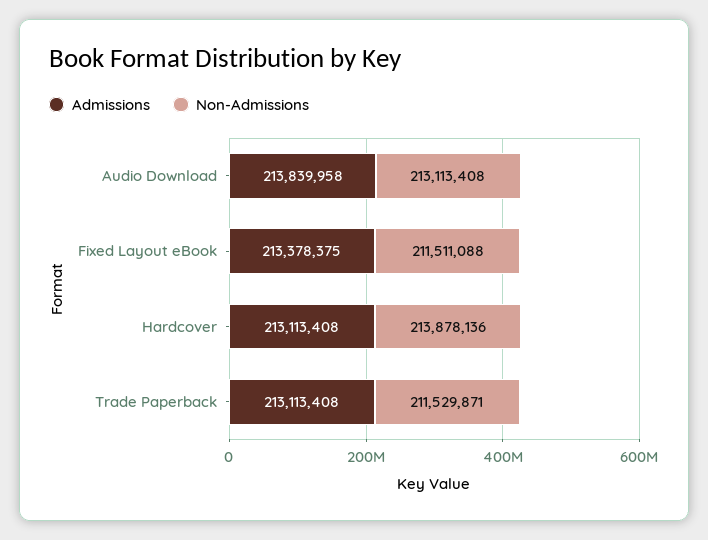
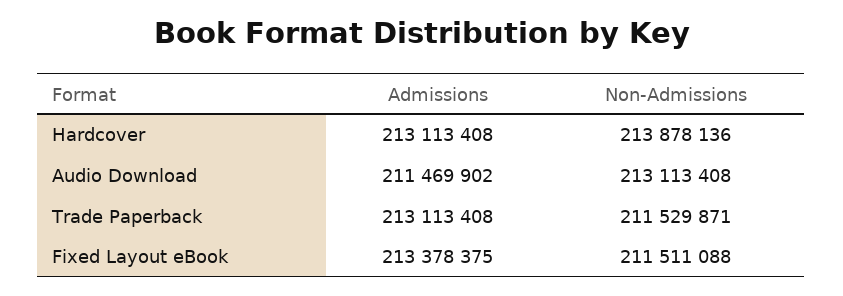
  {
    "Admissions": {
-     "Audio Download": 213839958,
+     "Audio Download": 211469902,
      "Fixed Layout eBook": 213378375,
      "Hardcover": 213113408,
      "Trade Paperback": 213113408
    },
    "Non-Admissions": {
      "Audio Download": 213113408,
      "Fixed Layout eBook": 211511088,
      "Hardcover": 213878136,
      "Trade Paperback": 211529871
    }
  }

